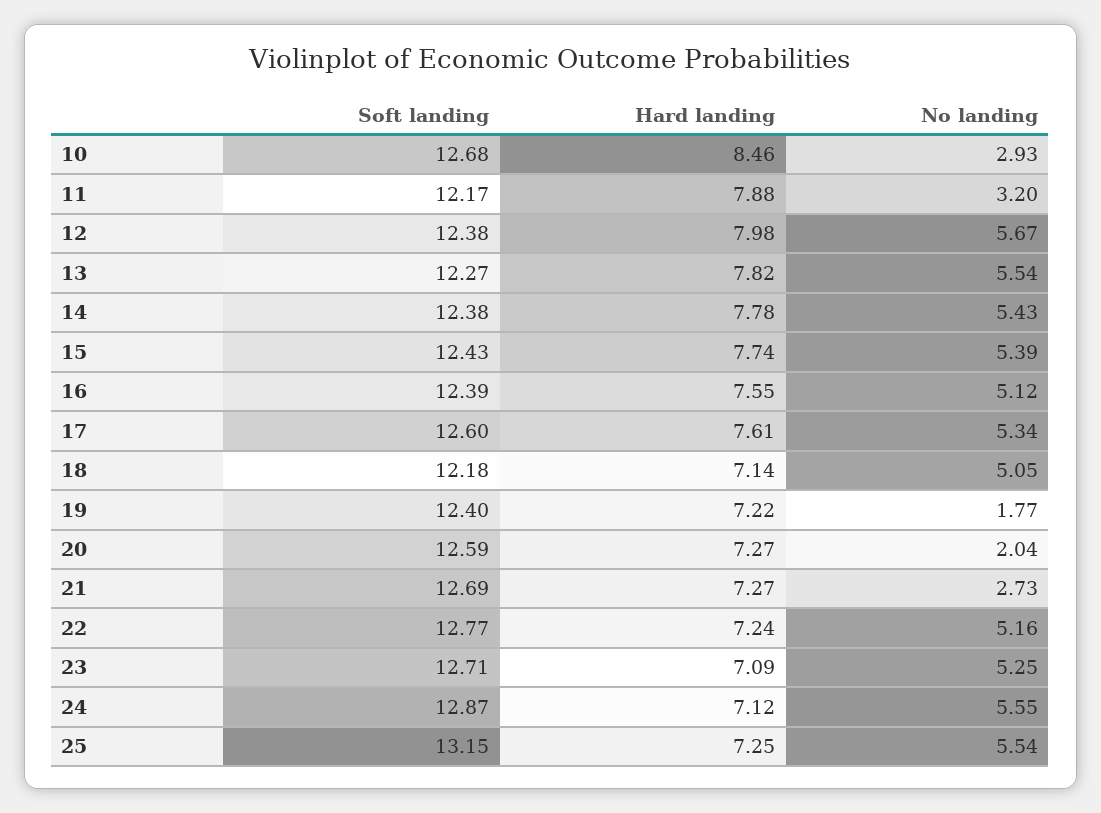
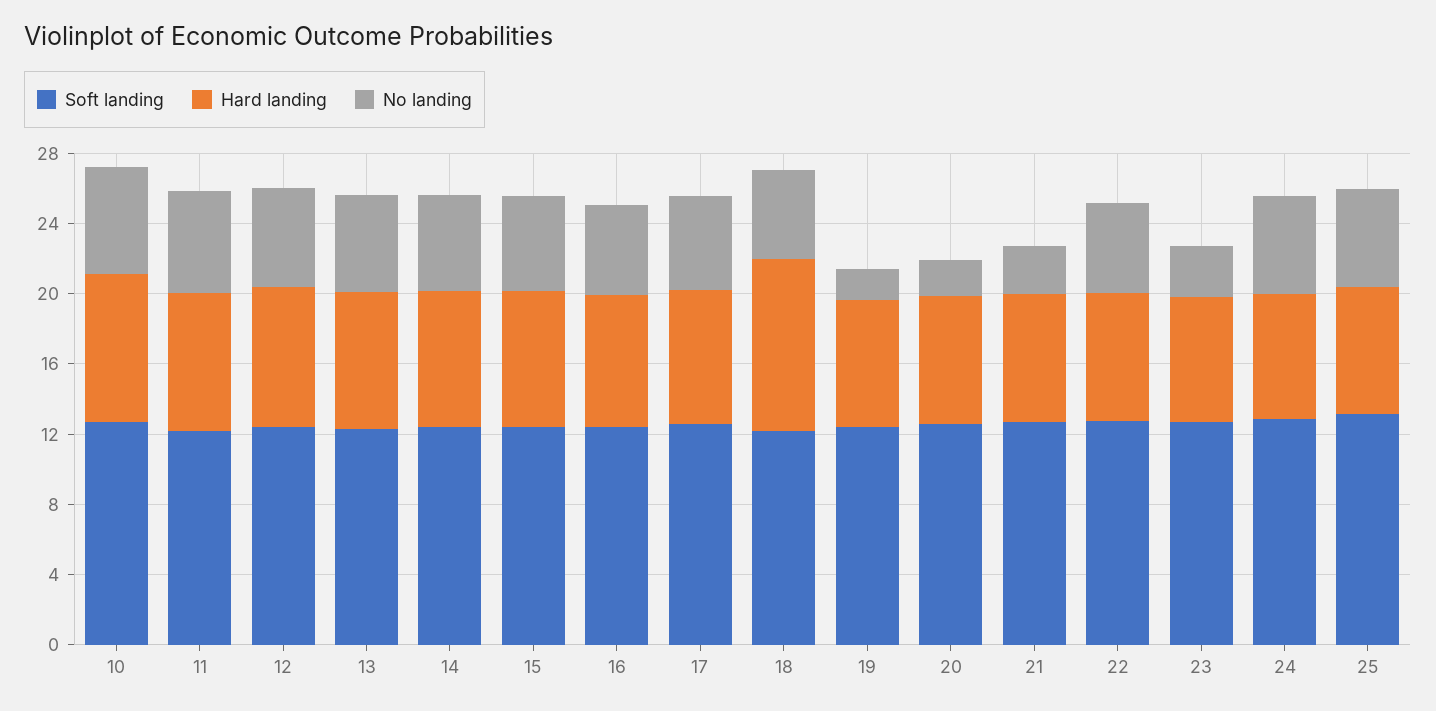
  {
    "Soft landing": {
      "10": 12.68,
      "11": 12.17,
      "12": 12.38,
      "13": 12.27,
      "14": 12.38,
      "15": 12.43,
      "16": 12.39,
      "17": 12.6,
      "18": 12.18,
      "19": 12.4,
      "20": 12.59,
      "21": 12.69,
      "22": 12.77,
      "23": 12.71,
      "24": 12.87,
      "25": 13.15
    },
    "Hard landing": {
      "10": 8.46,
      "11": 7.88,
      "12": 7.98,
      "13": 7.82,
      "14": 7.78,
      "15": 7.74,
      "16": 7.55,
      "17": 7.61,
-     "18": 7.14,
+     "18": 10,
      "19": 7.22,
      "20": 7.27,
      "21": 7.27,
      "22": 7.24,
      "23": 7.09,
      "24": 7.12,
      "25": 7.25
    },
    "No landing": {
-     "10": 2.93,
+     "10": 6,
-     "11": 3.2,
+     "11": 6,
      "12": 5.67,
      "13": 5.54,
      "14": 5.43,
      "15": 5.39,
      "16": 5.12,
      "17": 5.34,
      "18": 5.05,
      "19": 1.77,
      "20": 2.04,
      "21": 2.73,
      "22": 5.16,
-     "23": 5.25,
+     "23": 3,
      "24": 5.55,
      "25": 5.54
    }
  }

